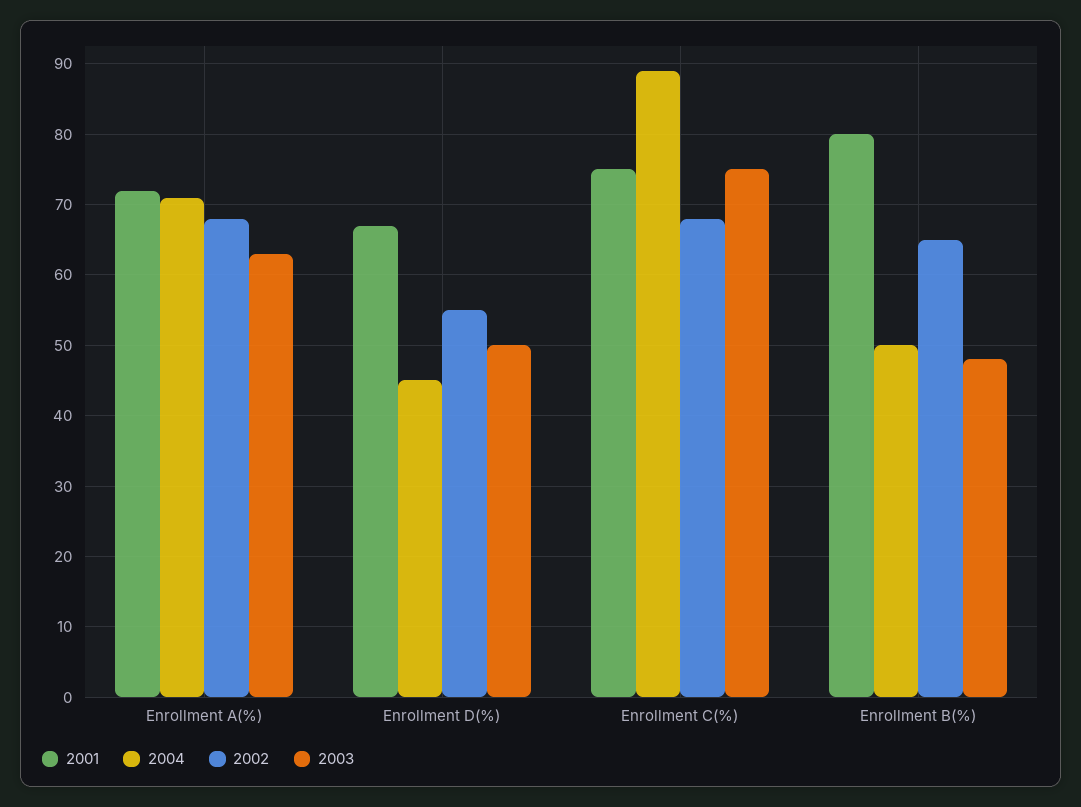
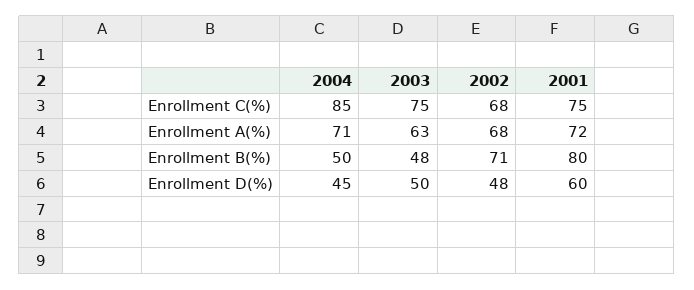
  {
    "2001": {
      "Enrollment A(%)": 72,
-     "Enrollment D(%)": 67,
+     "Enrollment D(%)": 60,
      "Enrollment C(%)": 75,
      "Enrollment B(%)": 80
    },
    "2004": {
      "Enrollment A(%)": 71,
      "Enrollment D(%)": 45,
-     "Enrollment C(%)": 89,
+     "Enrollment C(%)": 85,
      "Enrollment B(%)": 50
    },
    "2002": {
      "Enrollment A(%)": 68,
-     "Enrollment D(%)": 55,
+     "Enrollment D(%)": 48,
      "Enrollment C(%)": 68,
-     "Enrollment B(%)": 65
+     "Enrollment B(%)": 71
    },
    "2003": {
      "Enrollment A(%)": 63,
      "Enrollment D(%)": 50,
      "Enrollment C(%)": 75,
      "Enrollment B(%)": 48
    }
  }

